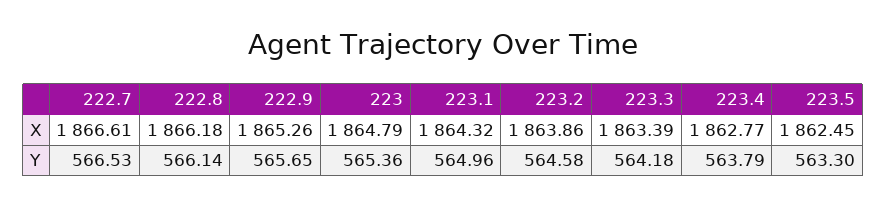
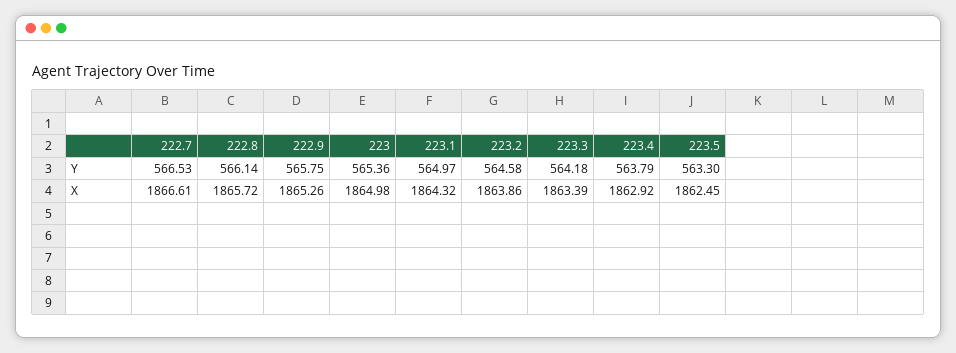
  {
    "222.7": {
      "X": 1866.61,
      "Y": 566.53
    },
    "222.8": {
-     "X": 1866.18,
+     "X": 1865.72,
      "Y": 566.14
    },
    "222.9": {
      "X": 1865.26,
-     "Y": 565.65
+     "Y": 565.75
    },
    "223": {
-     "X": 1864.79,
+     "X": 1864.98,
      "Y": 565.36
    },
    "223.1": {
      "X": 1864.32,
-     "Y": 564.96
+     "Y": 564.97
    },
    "223.2": {
      "X": 1863.86,
      "Y": 564.58
    },
    "223.3": {
      "X": 1863.39,
      "Y": 564.18
    },
    "223.4": {
-     "X": 1862.77,
+     "X": 1862.92,
      "Y": 563.79
    },
    "223.5": {
      "X": 1862.45,
      "Y": 563.3
    }
  }

